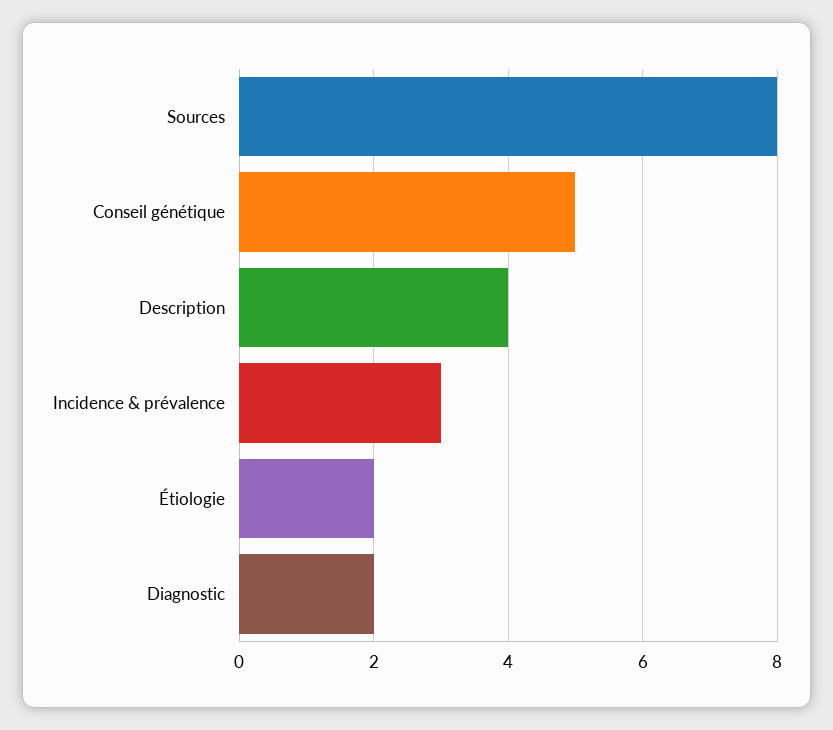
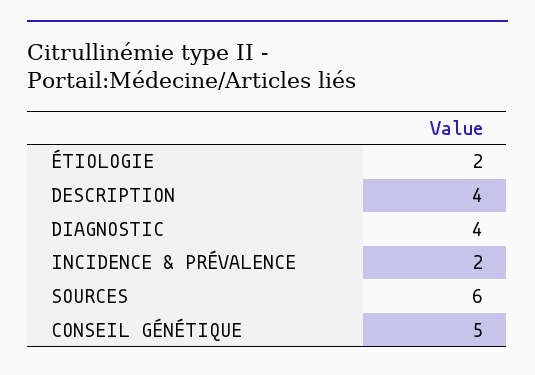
  {
-   "Sources": 8,
+   "Sources": 6,
    "Conseil génétique": 5,
    "Description": 4,
-   "Incidence & prévalence": 3,
+   "Incidence & prévalence": 2,
    "Étiologie": 2,
-   "Diagnostic": 2
+   "Diagnostic": 4
  }

